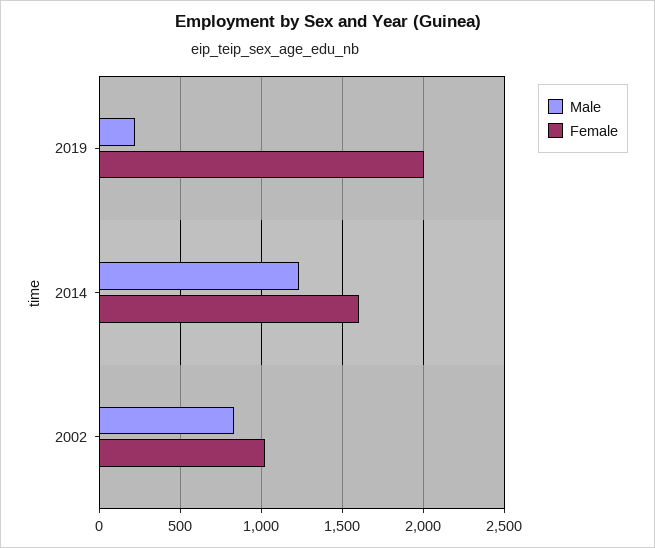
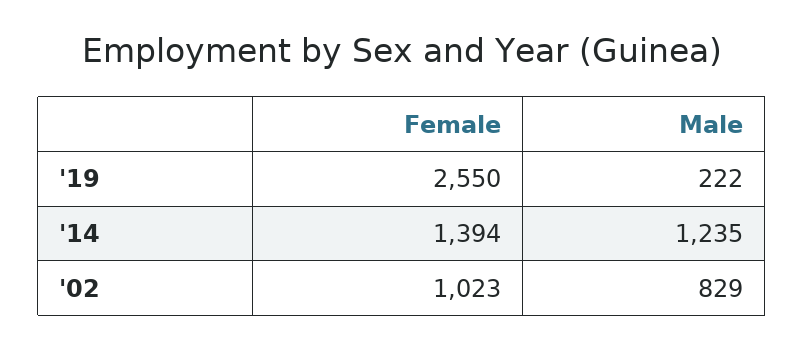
  {
    "Male": {
      "2019": 222,
      "2014": 1235,
      "2002": 829
    },
    "Female": {
-     "2019": 2000,
+     "2019": 2550,
-     "2014": 1600,
+     "2014": 1394,
      "2002": 1023
    }
  }

